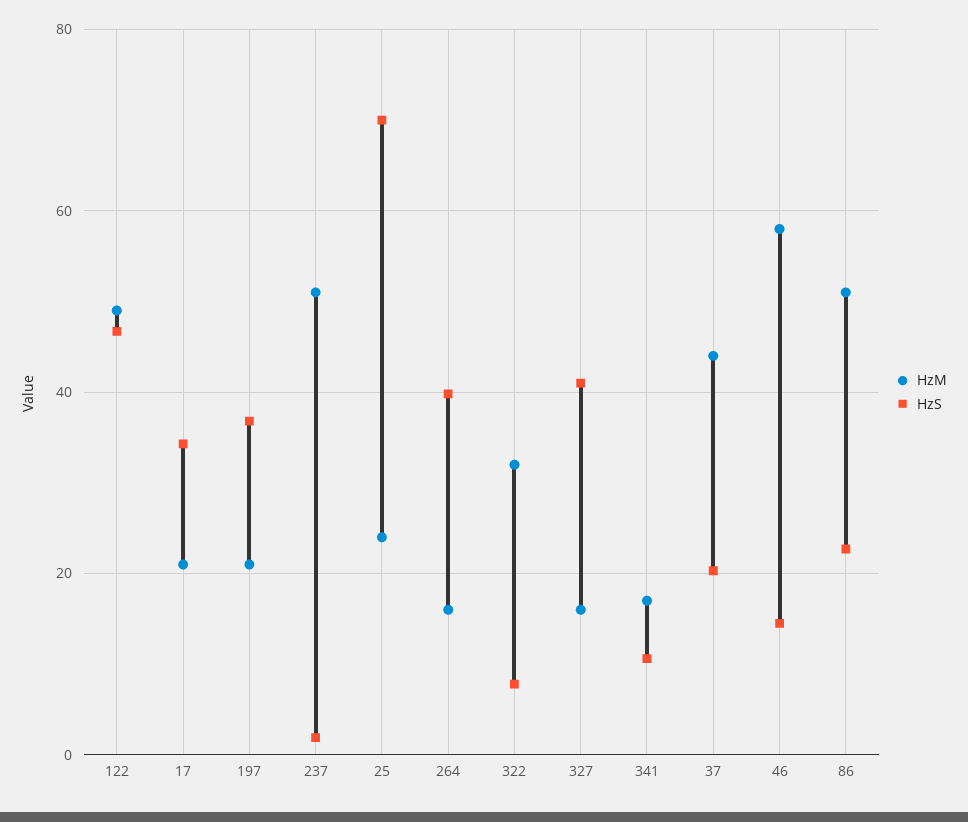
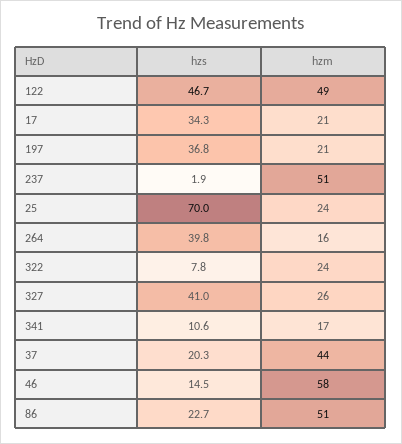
  {
    "HzM": {
      "122": 49,
      "17": 21,
      "197": 21,
      "237": 51,
      "25": 24,
      "264": 16,
-     "322": 32,
+     "322": 24,
-     "327": 16,
+     "327": 26,
      "341": 17,
      "37": 44,
      "46": 58,
      "86": 51
    },
    "HzS": {
      "122": 46.7,
      "17": 34.3,
      "197": 36.8,
      "237": 1.9,
      "25": 70,
      "264": 39.8,
      "322": 7.8,
      "327": 41,
      "341": 10.6,
      "37": 20.3,
      "46": 14.5,
      "86": 22.7
    }
  }

